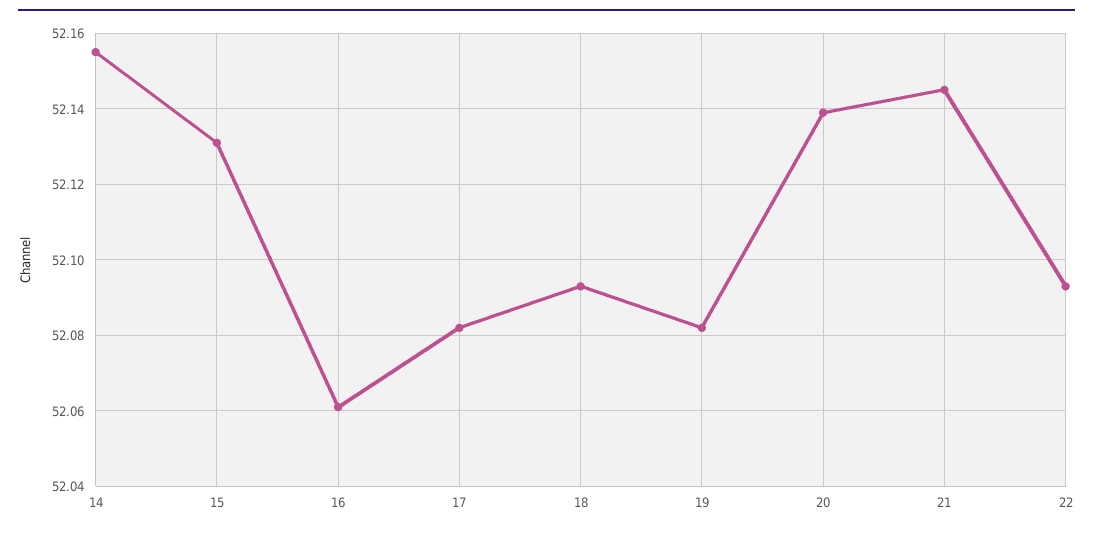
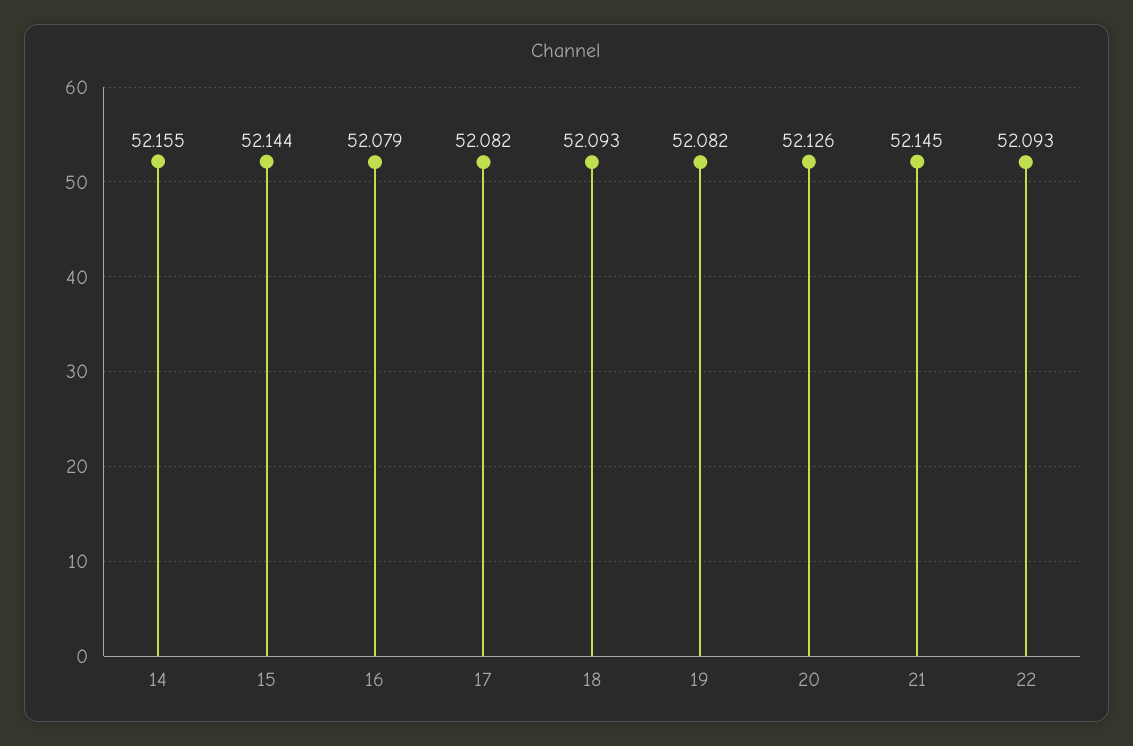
  {
    "14": 52.155,
-   "15": 52.13,
+   "15": 52.144,
-   "16": 52.06,
+   "16": 52.079,
    "17": 52.082,
    "18": 52.093,
    "19": 52.082,
-   "20": 52.14,
+   "20": 52.126,
    "21": 52.145,
    "22": 52.093
  }

